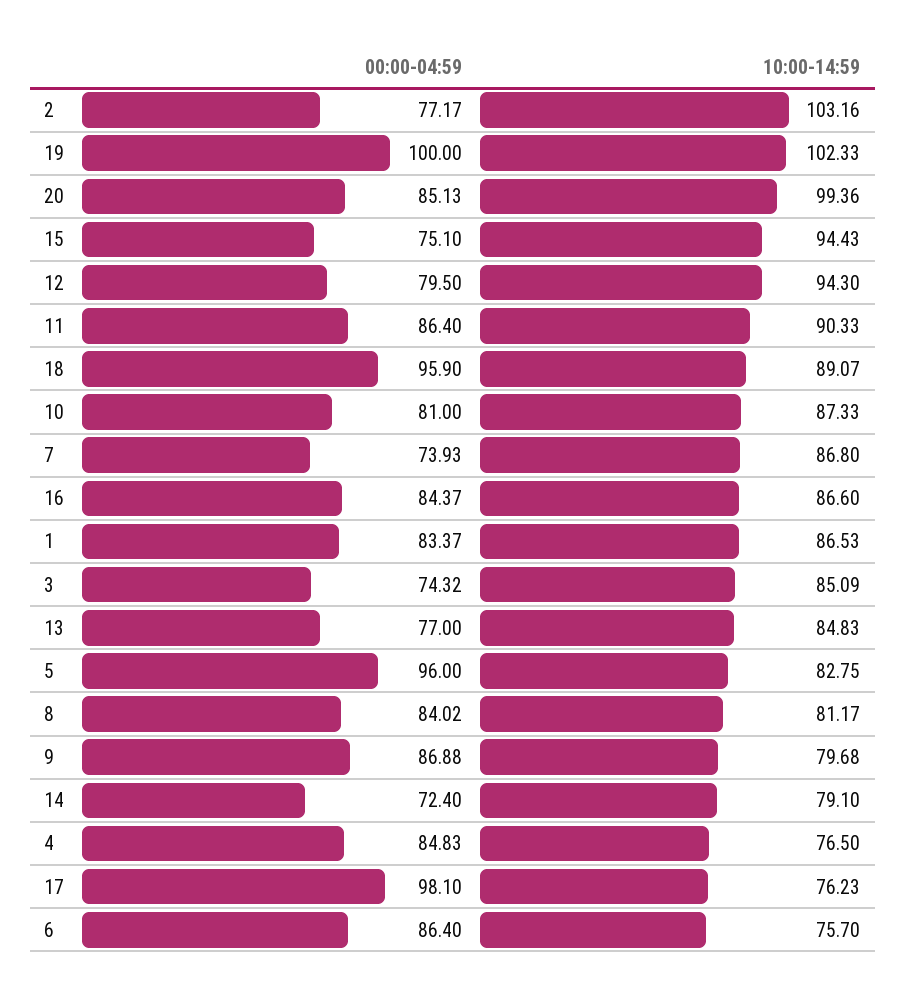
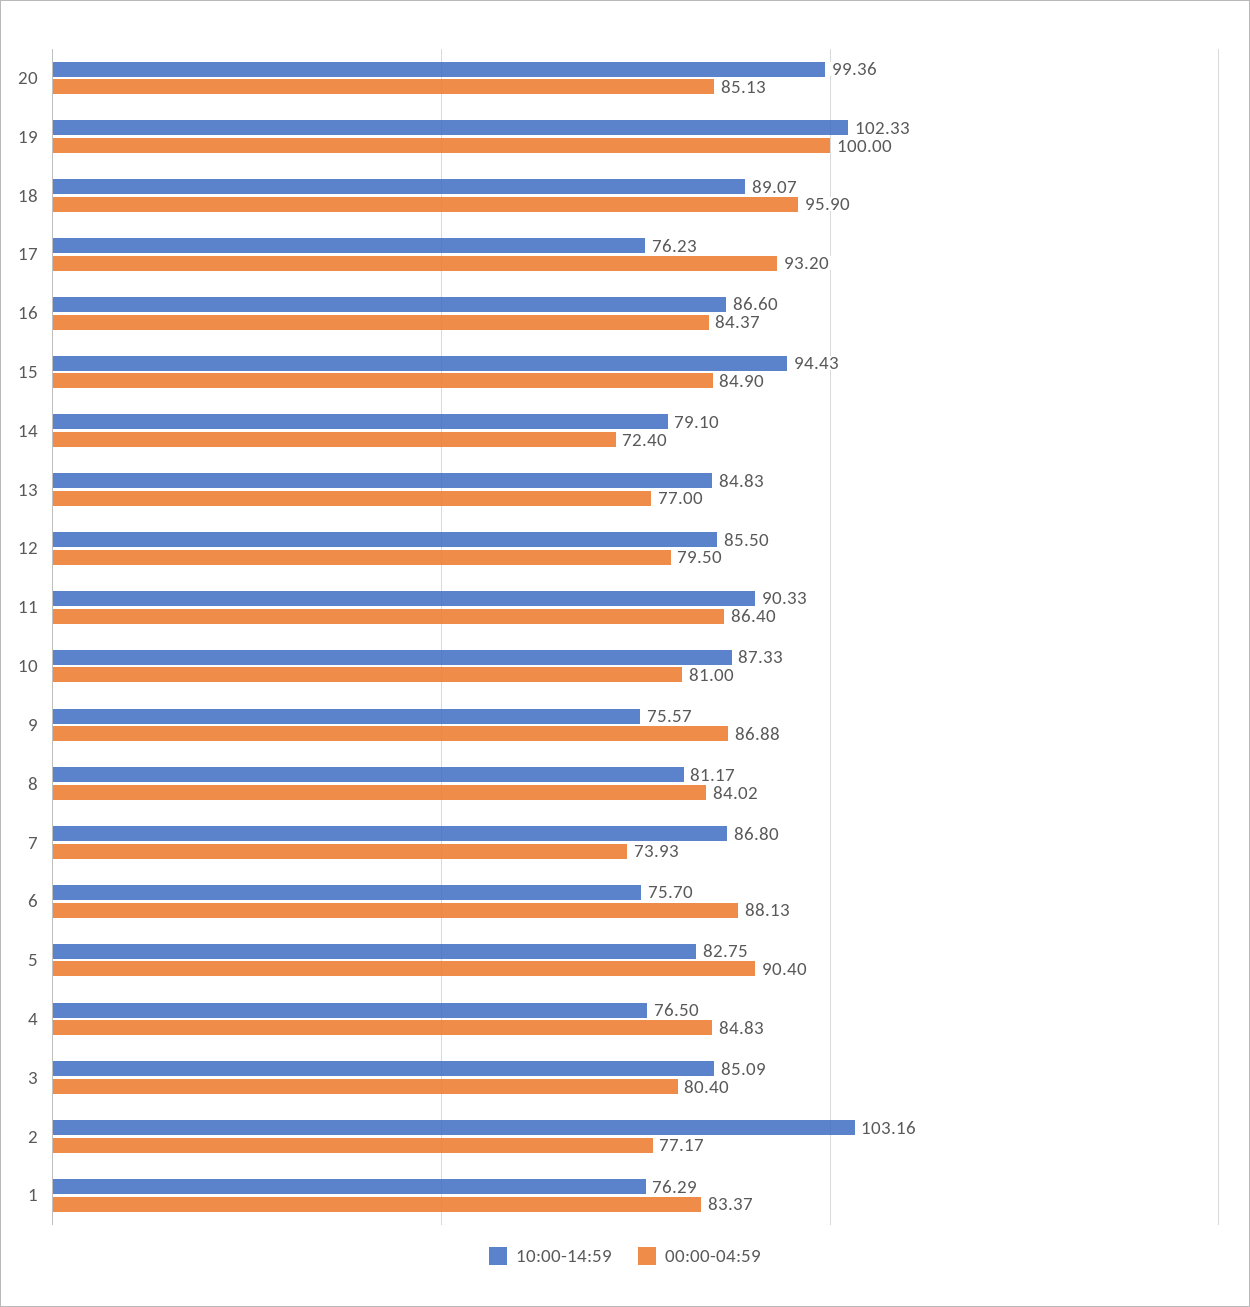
  {
    "00:00-04:59": {
      "2": 77.17,
      "19": 100,
      "20": 85.13,
-     "15": 75.1,
+     "15": 84.9,
      "12": 79.5,
      "11": 86.4,
      "18": 95.9,
      "10": 81,
      "7": 73.93,
      "16": 84.37,
      "1": 83.37,
-     "3": 74.32,
+     "3": 80.4,
      "13": 77,
-     "5": 96,
+     "5": 90.4,
      "8": 84.02,
      "9": 86.88,
      "14": 72.4,
      "4": 84.83,
-     "17": 98.1,
+     "17": 93.2,
-     "6": 86.4
+     "6": 88.13
    },
    "10:00-14:59": {
      "2": 103.16,
      "19": 102.33,
      "20": 99.36,
      "15": 94.43,
-     "12": 94.3,
+     "12": 85.5,
      "11": 90.33,
      "18": 89.07,
      "10": 87.33,
      "7": 86.8,
      "16": 86.6,
-     "1": 86.53,
+     "1": 76.29,
      "3": 85.09,
      "13": 84.83,
      "5": 82.75,
      "8": 81.17,
-     "9": 79.68,
+     "9": 75.57,
      "14": 79.1,
      "4": 76.5,
      "17": 76.23,
      "6": 75.7
    }
  }

